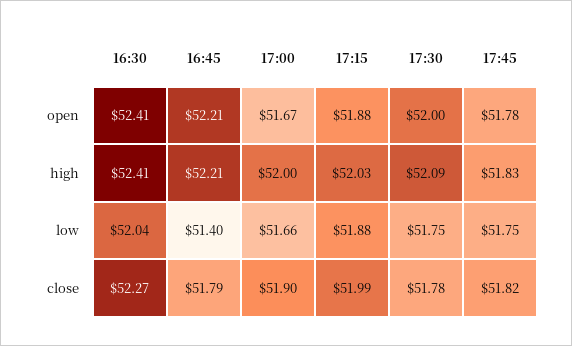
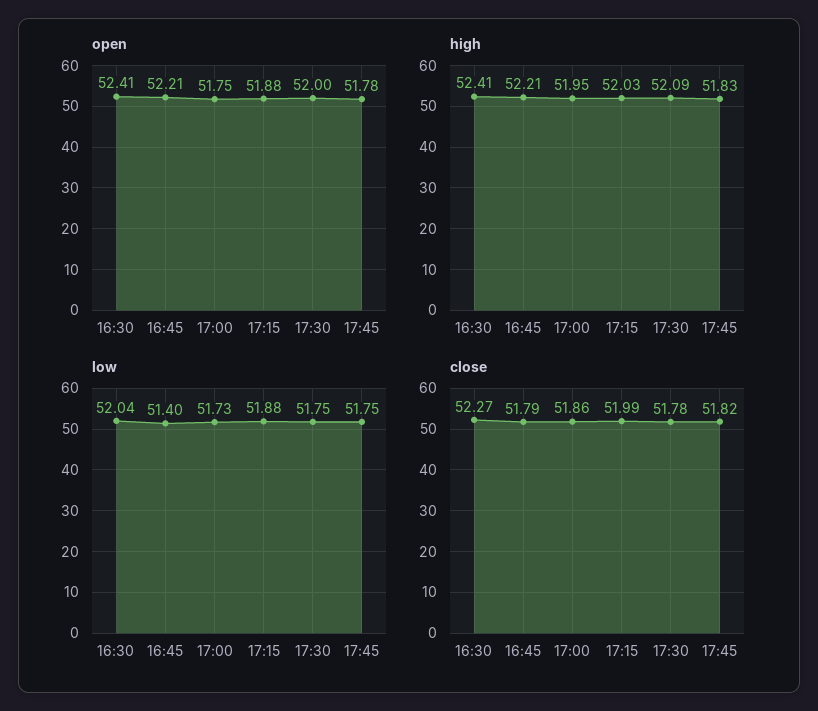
  {
    "open": {
      "16:30": 52.41,
      "16:45": 52.21,
-     "17:00": 51.67,
+     "17:00": 51.75,
      "17:15": 51.88,
      "17:30": 52,
      "17:45": 51.78
    },
    "high": {
      "16:30": 52.41,
      "16:45": 52.21,
-     "17:00": 52,
+     "17:00": 51.95,
      "17:15": 52.03,
      "17:30": 52.09,
      "17:45": 51.83
    },
    "low": {
      "16:30": 52.04,
      "16:45": 51.4,
-     "17:00": 51.66,
+     "17:00": 51.73,
      "17:15": 51.88,
      "17:30": 51.75,
      "17:45": 51.75
    },
    "close": {
      "16:30": 52.27,
      "16:45": 51.79,
-     "17:00": 51.9,
+     "17:00": 51.86,
      "17:15": 51.99,
      "17:30": 51.78,
      "17:45": 51.82
    }
  }

